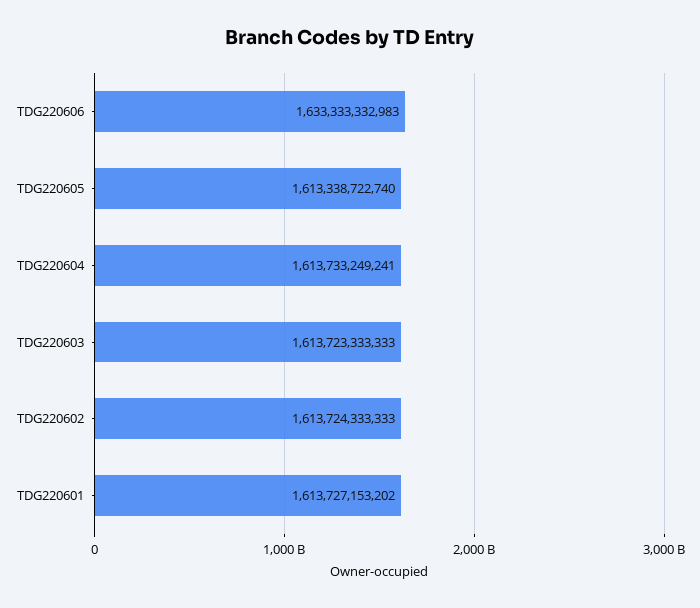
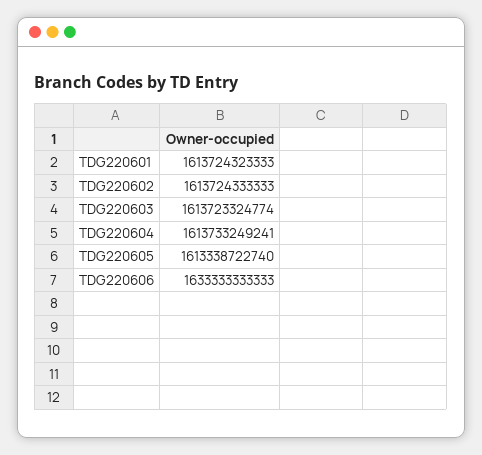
  {
-   "TDG220606": 1633333332983,
+   "TDG220606": 1633333333333,
    "TDG220605": 1613338722740,
    "TDG220604": 1613733249241,
-   "TDG220603": 1613723333333,
+   "TDG220603": 1613723324774,
    "TDG220602": 1613724333333,
-   "TDG220601": 1613727153202
+   "TDG220601": 1613724323333
  }

